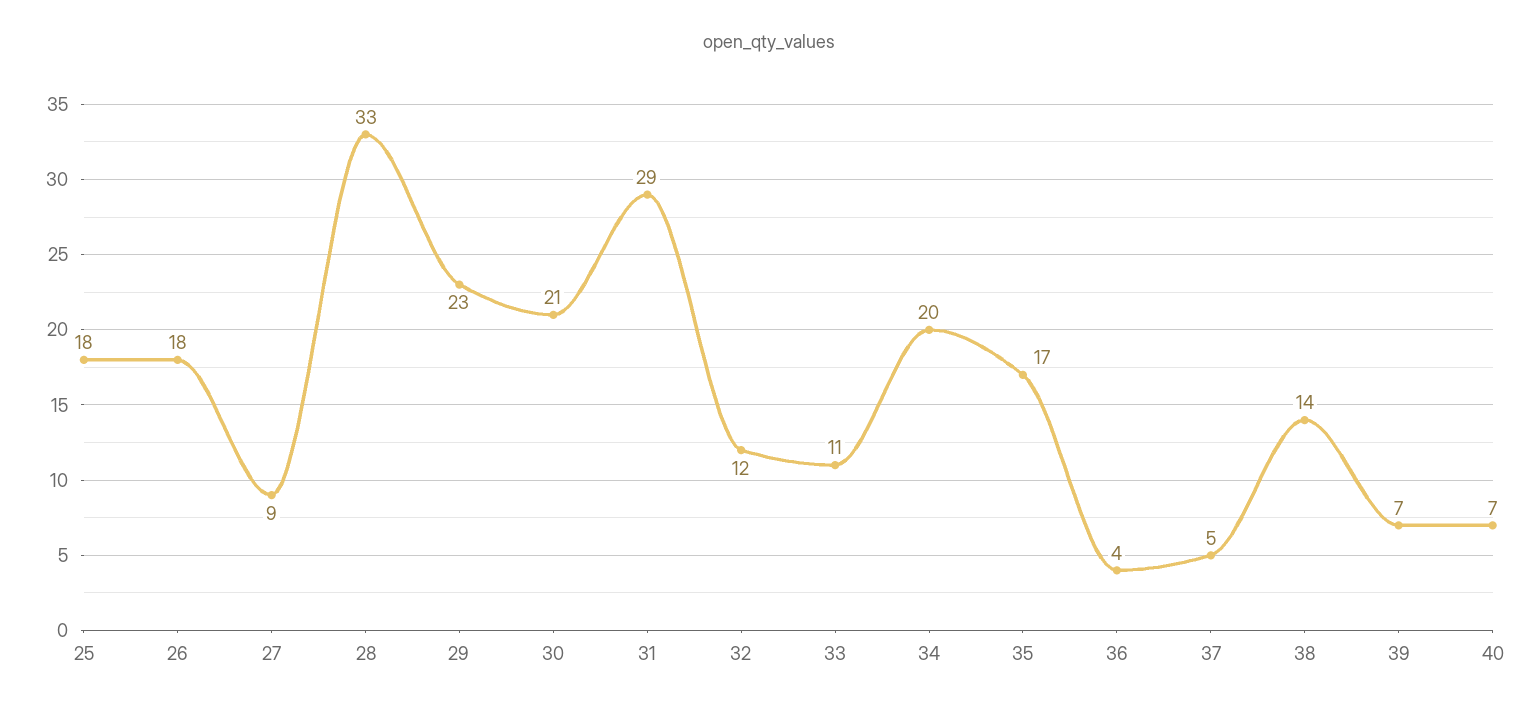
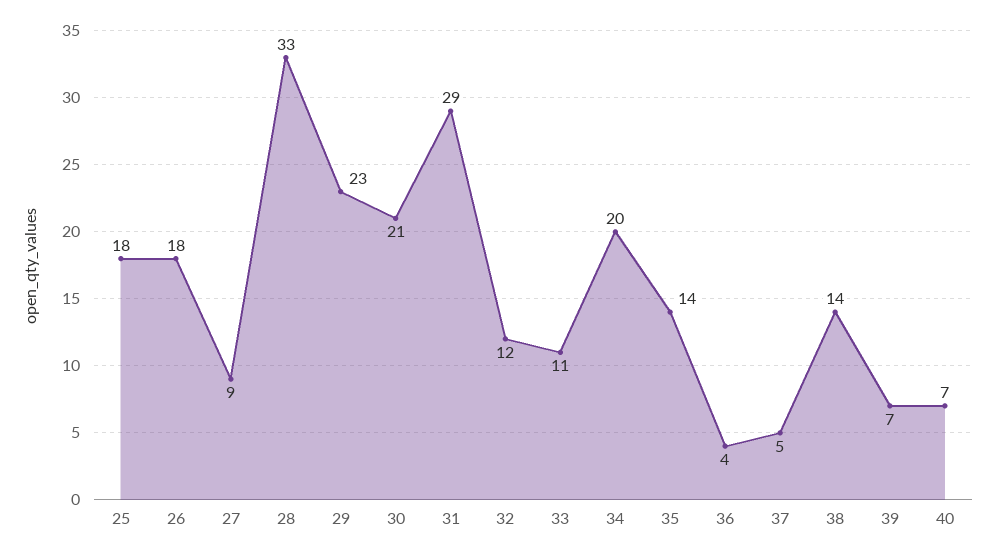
  {
    "25": 18,
    "26": 18,
    "27": 9,
    "28": 33,
    "29": 23,
    "30": 21,
    "31": 29,
    "32": 12,
    "33": 11,
    "34": 20,
-   "35": 17,
+   "35": 14,
    "36": 4,
    "37": 5,
    "38": 14,
    "39": 7,
    "40": 7
  }

